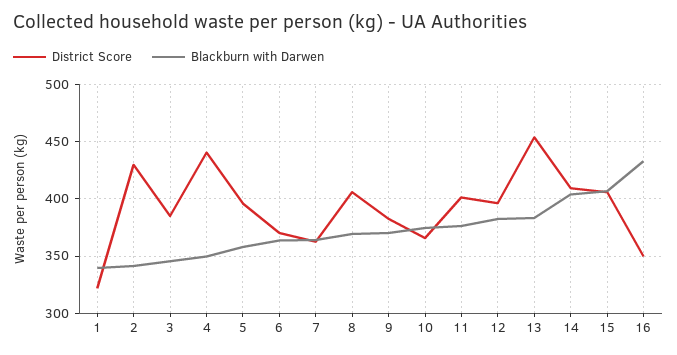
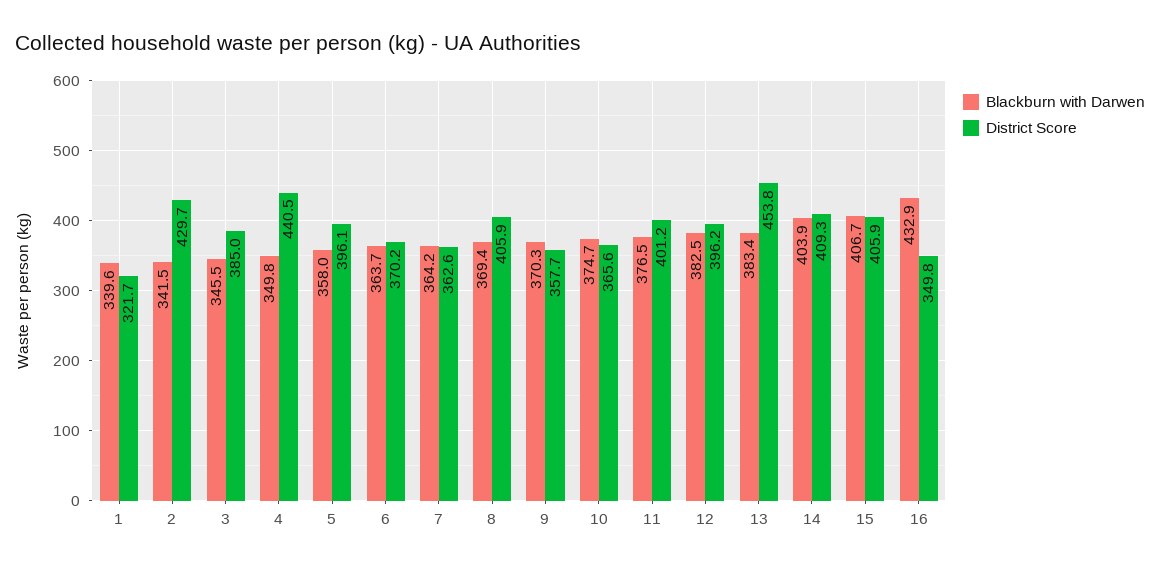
  {
    "District Score": {
      "1": 321.7,
      "2": 429.7,
      "3": 385,
      "4": 440.5,
      "5": 396.1,
      "6": 370.2,
      "7": 362.6,
      "8": 405.9,
-     "9": 380,
+     "9": 357.7,
      "10": 365.6,
      "11": 401.2,
      "12": 396.2,
      "13": 453.8,
      "14": 409.3,
      "15": 405.9,
      "16": 349.8
    },
    "Blackburn with Darwen": {
      "1": 339.6,
      "2": 341.5,
      "3": 345.5,
      "4": 349.8,
      "5": 358,
      "6": 363.7,
      "7": 364.2,
      "8": 369.4,
      "9": 370.3,
      "10": 374.7,
      "11": 376.5,
      "12": 382.5,
      "13": 383.4,
      "14": 403.9,
      "15": 406.7,
      "16": 432.9
    }
  }

